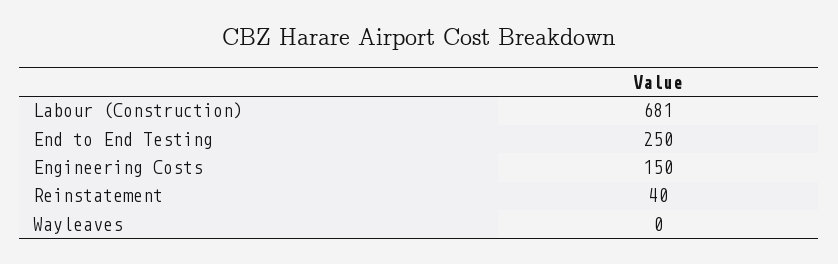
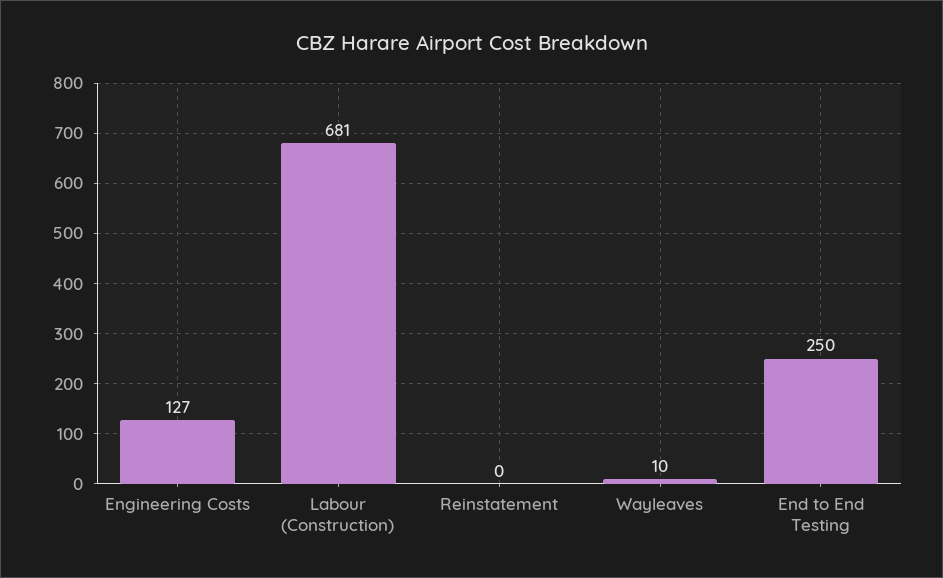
  {
    "Labour (Construction)": 681,
    "End to End Testing": 250,
-   "Engineering Costs": 150,
+   "Engineering Costs": 127,
-   "Reinstatement": 40,
+   "Reinstatement": 0,
-   "Wayleaves": 0
+   "Wayleaves": 10
  }

